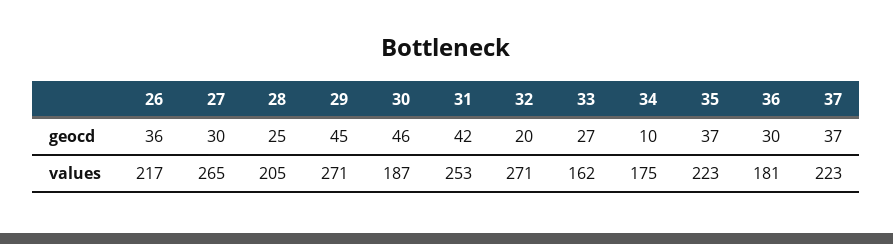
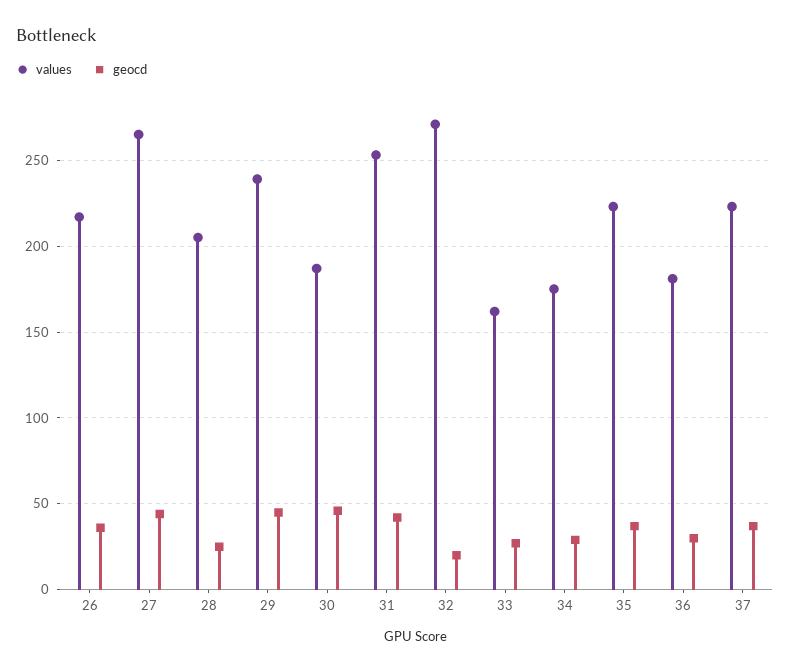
  {
    "geocd": {
      "26": 36,
-     "27": 30,
+     "27": 45,
      "28": 25,
      "29": 45,
      "30": 46,
      "31": 42,
      "32": 20,
      "33": 27,
-     "34": 10,
+     "34": 30,
      "35": 37,
      "36": 30,
      "37": 37
    },
    "values": {
      "26": 217,
      "27": 265,
      "28": 205,
-     "29": 271,
+     "29": 240,
      "30": 187,
      "31": 253,
      "32": 271,
      "33": 162,
      "34": 175,
      "35": 223,
      "36": 181,
      "37": 223
    }
  }

